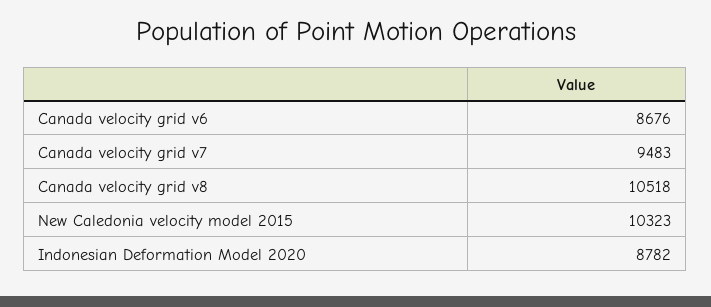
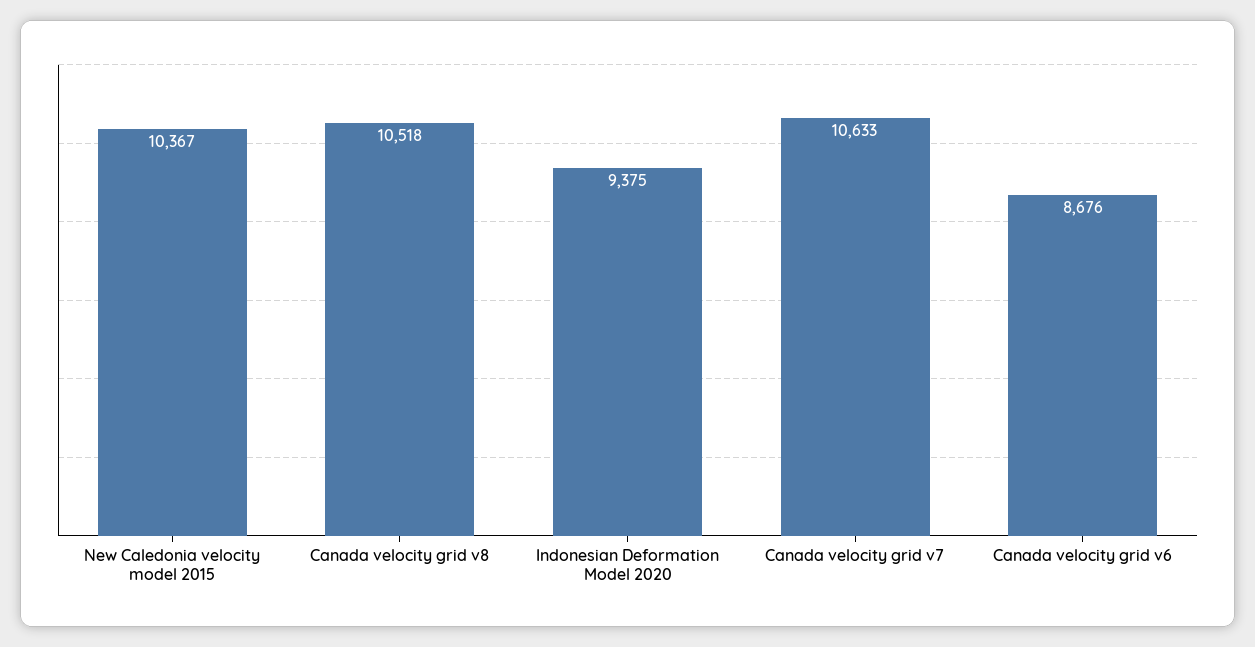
  {
    "Canada velocity grid v6": 8676,
-   "Canada velocity grid v7": 9483,
+   "Canada velocity grid v7": 10633,
    "Canada velocity grid v8": 10518,
-   "New Caledonia velocity model 2015": 10323,
+   "New Caledonia velocity model 2015": 10367,
-   "Indonesian Deformation Model 2020": 8782
+   "Indonesian Deformation Model 2020": 9375
  }

